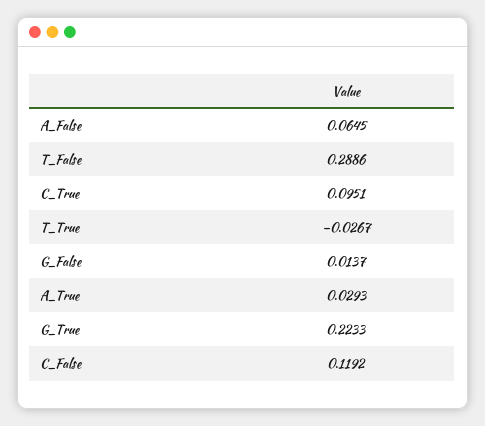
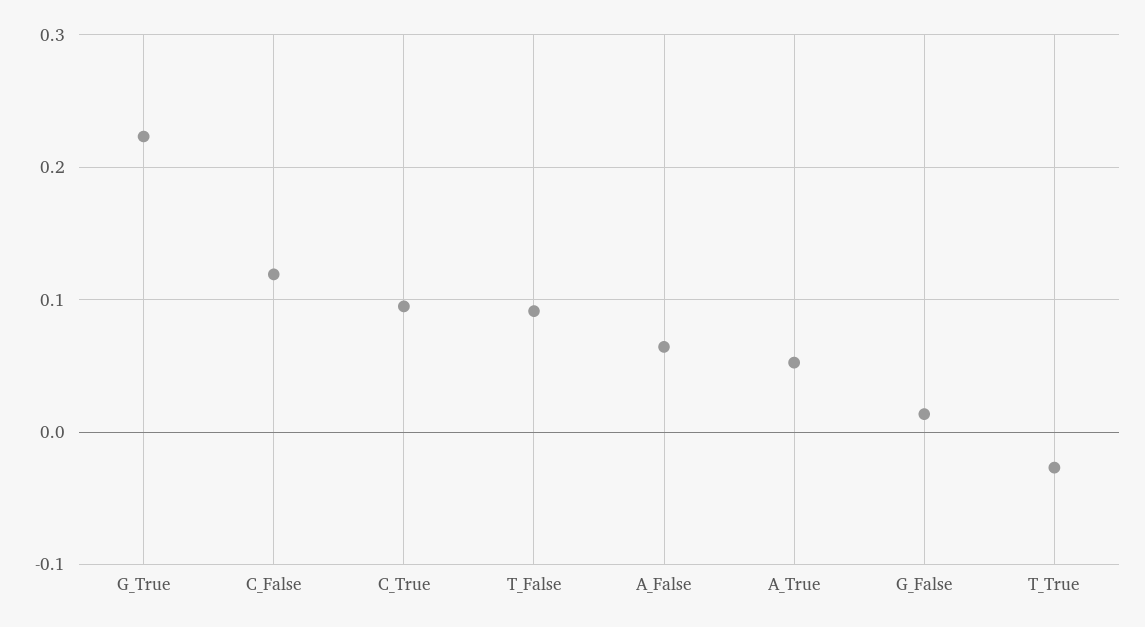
  {
    "A_False": 0.0645,
-   "T_False": 0.2886,
+   "T_False": 0.09,
    "C_True": 0.0951,
    "T_True": -0.0267,
    "G_False": 0.0137,
-   "A_True": 0.0293,
+   "A_True": 0.05,
    "G_True": 0.2233,
    "C_False": 0.1192
  }

